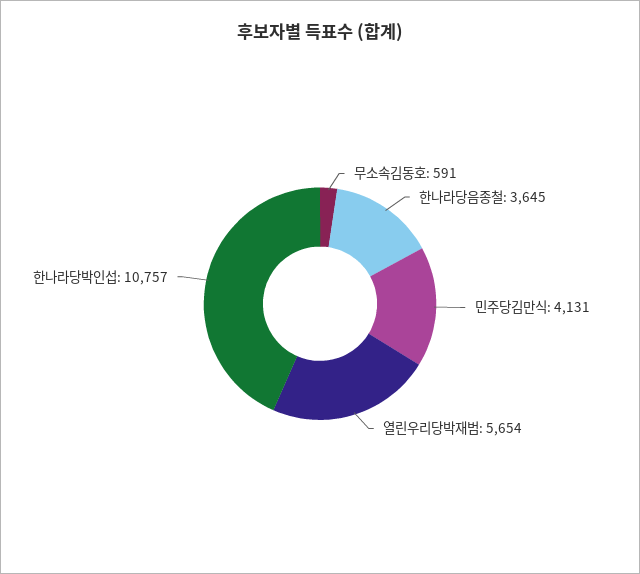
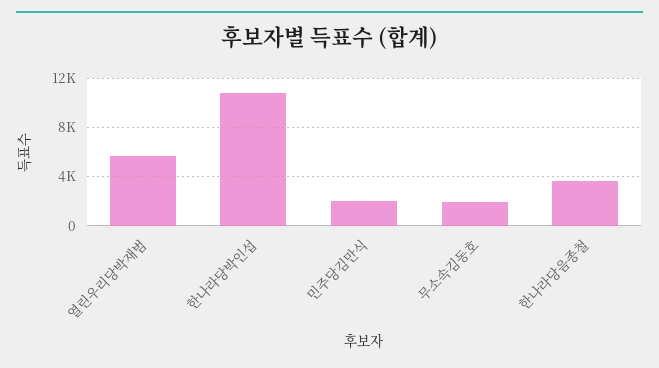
  {
-   "무소속김동호": 591,
+   "무소속김동호": 2000,
    "한나라당음종철": 3645,
-   "민주당김만식": 4131,
+   "민주당김만식": 2000,
    "열린우리당박재범": 5654,
    "한나라당박인섭": 10757
  }

